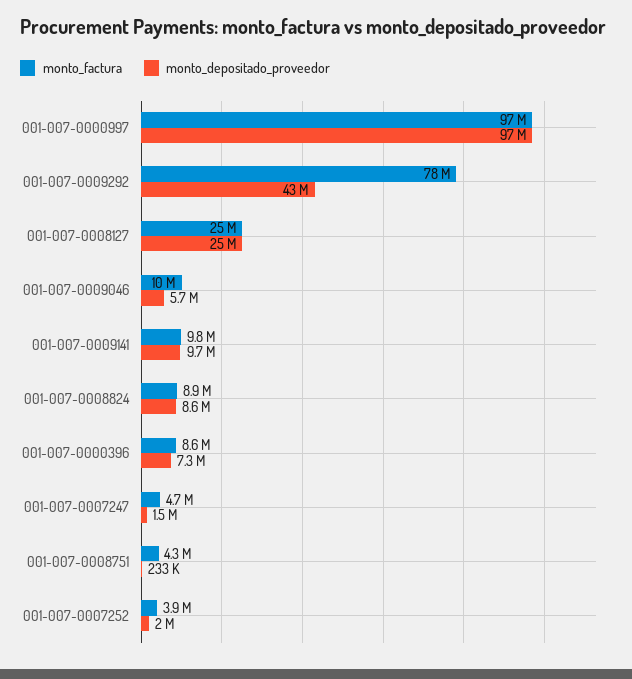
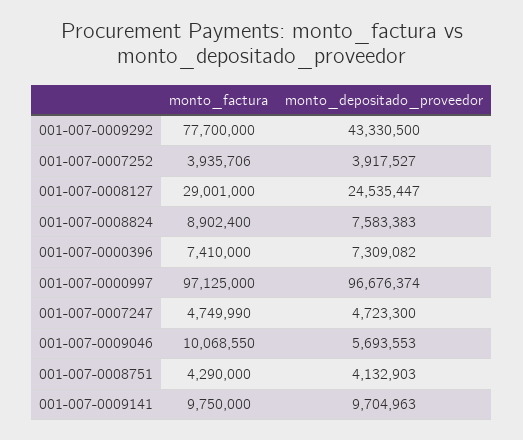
  {
    "monto_factura": {
      "001-007-0000997": 97125000,
      "001-007-0009292": 77700000,
-     "001-007-0008127": 25000000,
+     "001-007-0008127": 29001000,
      "001-007-0009046": 10068550,
      "001-007-0009141": 9750000,
      "001-007-0008824": 8902400,
-     "001-007-0000396": 8600000,
+     "001-007-0000396": 7410000,
      "001-007-0007247": 4749990,
      "001-007-0008751": 4290000,
      "001-007-0007252": 3935706
    },
    "monto_depositado_proveedor": {
      "001-007-0000997": 96676374,
      "001-007-0009292": 43330500,
      "001-007-0008127": 24535447,
      "001-007-0009046": 5693553,
      "001-007-0009141": 9704963,
-     "001-007-0008824": 8600000,
+     "001-007-0008824": 7583383,
      "001-007-0000396": 7309082,
-     "001-007-0007247": 1500000,
+     "001-007-0007247": 4723300,
-     "001-007-0008751": 233000,
+     "001-007-0008751": 4132903,
-     "001-007-0007252": 2000000
+     "001-007-0007252": 3917527
    }
  }

